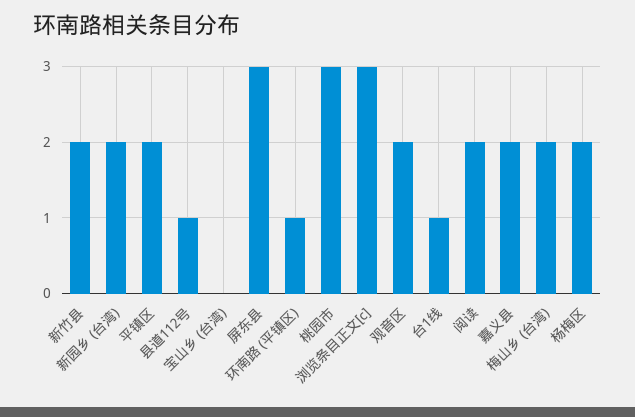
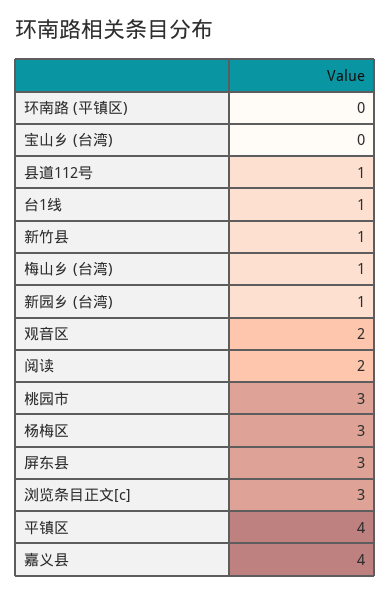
  {
-   "新竹县": 2,
+   "新竹县": 1,
-   "新园乡 (台湾)": 2,
+   "新园乡 (台湾)": 1,
-   "平镇区": 2,
+   "平镇区": 4,
    "县道112号": 1,
    "宝山乡 (台湾)": 0,
    "屏东县": 3,
-   "环南路 (平镇区)": 1,
+   "环南路 (平镇区)": 0,
    "桃园市": 3,
    "浏览条目正文[c]": 3,
    "观音区": 2,
    "台1线": 1,
    "阅读": 2,
-   "嘉义县": 2,
+   "嘉义县": 4,
-   "梅山乡 (台湾)": 2,
+   "梅山乡 (台湾)": 1,
-   "杨梅区": 2
+   "杨梅区": 3
  }

